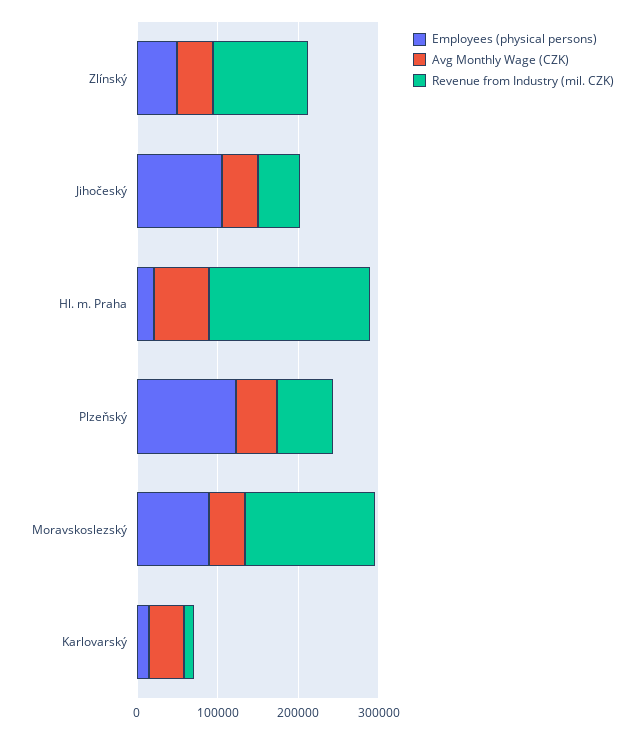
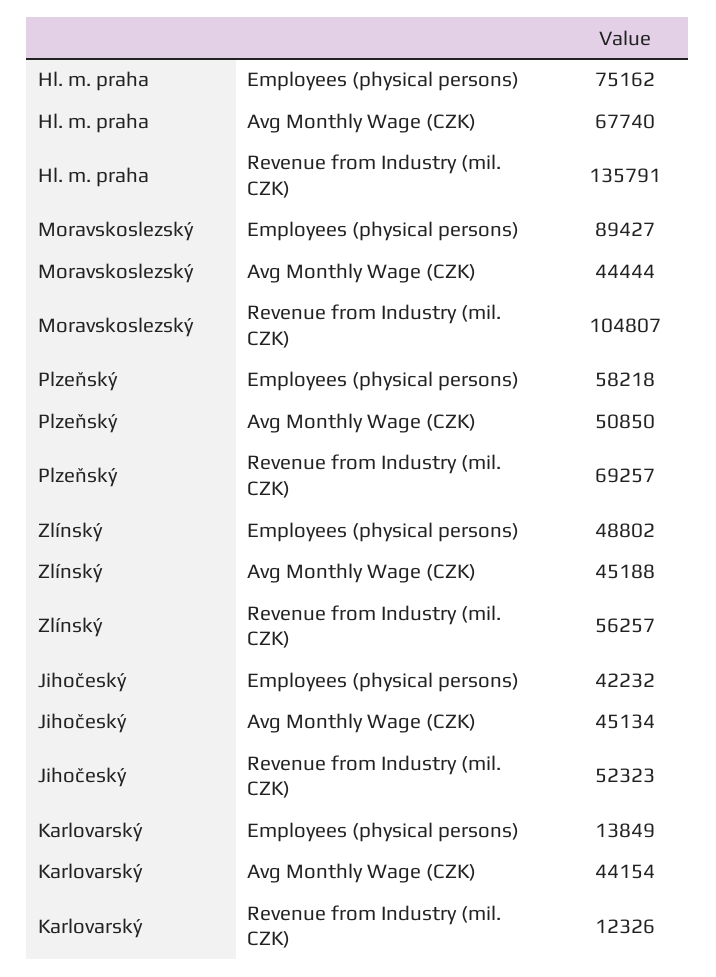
  {
    "Employees (physical persons)": {
      "Zlínský": 48802,
-     "Jihočeský": 100000,
+     "Jihočeský": 42232,
-     "Hl. m. Praha": 20000,
+     "Hl. m. Praha": 75162,
-     "Plzeňský": 120000,
+     "Plzeňský": 58218,
      "Moravskoslezský": 89427,
      "Karlovarský": 13849
    },
    "Avg Monthly Wage (CZK)": {
      "Zlínský": 45188,
      "Jihočeský": 45134,
      "Hl. m. Praha": 67740,
      "Plzeňský": 50850,
      "Moravskoslezský": 44444,
      "Karlovarský": 44154
    },
    "Revenue from Industry (mil. CZK)": {
-     "Zlínský": 120000,
+     "Zlínský": 56257,
      "Jihočeský": 52323,
-     "Hl. m. Praha": 200000,
+     "Hl. m. Praha": 135791,
      "Plzeňský": 69257,
-     "Moravskoslezský": 160000,
+     "Moravskoslezský": 104807,
      "Karlovarský": 12326
    }
  }

